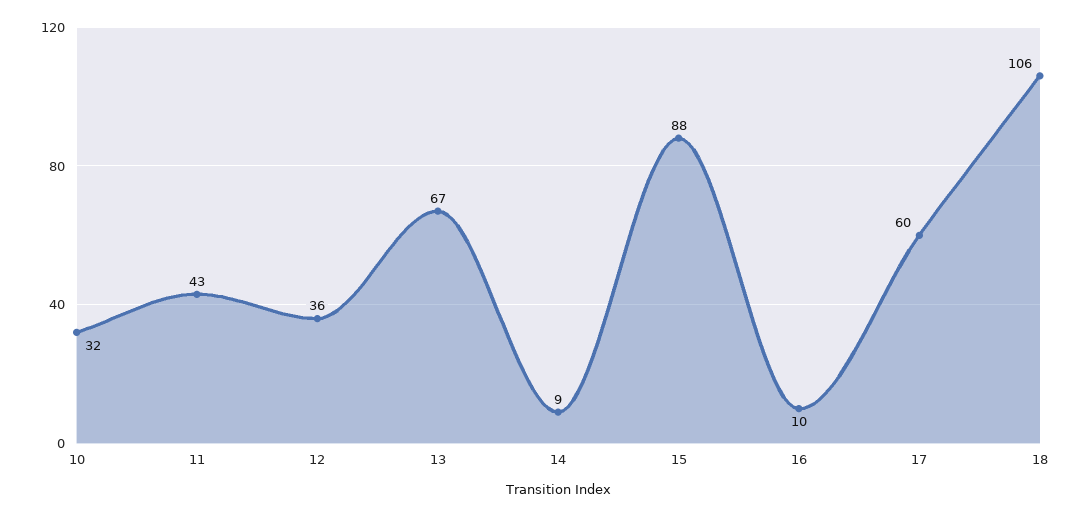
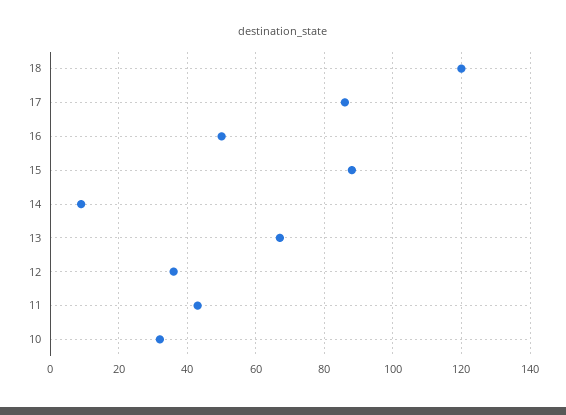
  {
    "10": 32,
    "11": 43,
    "12": 36,
    "13": 67,
    "14": 9,
    "15": 88,
-   "16": 10,
+   "16": 50,
-   "17": 60,
+   "17": 85,
-   "18": 106
+   "18": 120
  }

